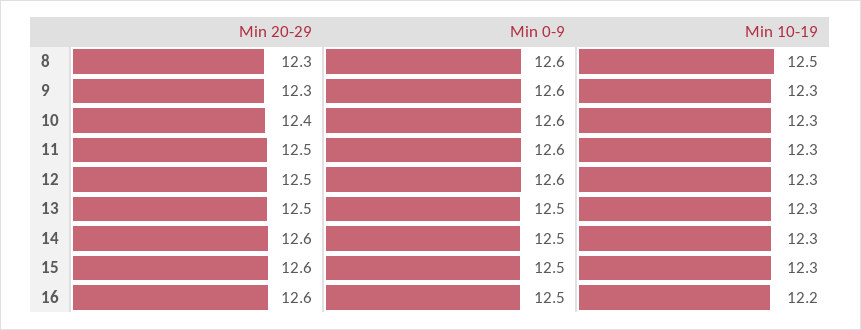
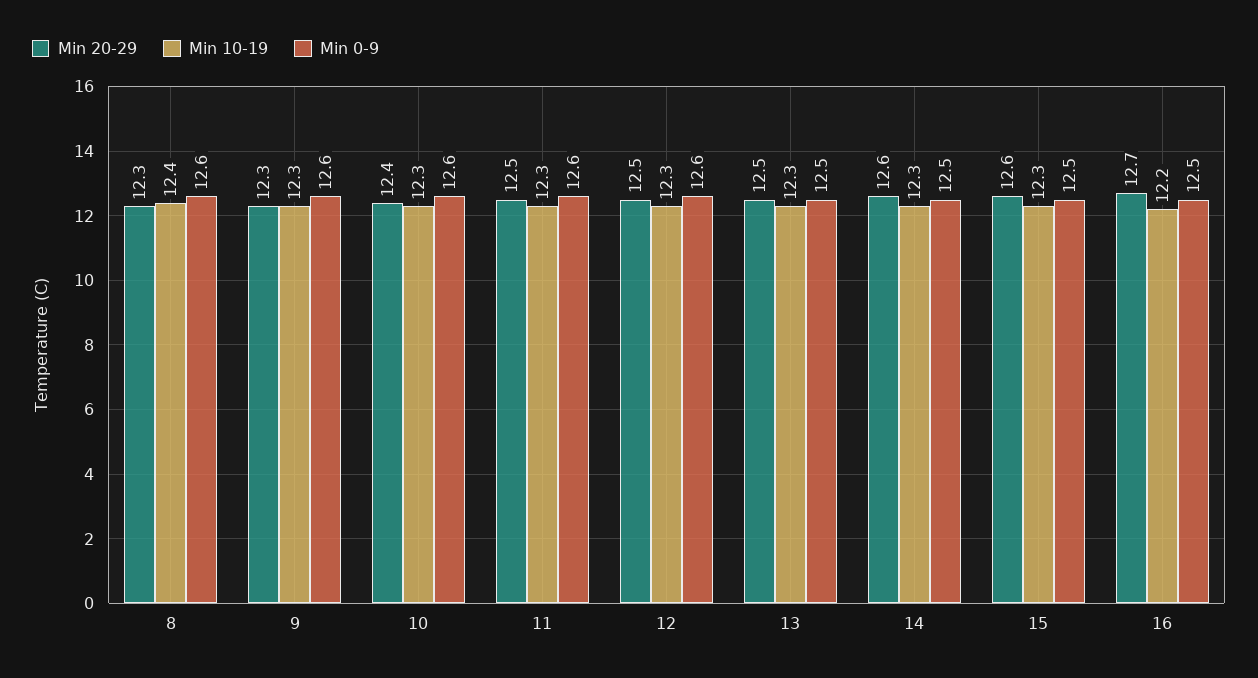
  {
    "Min 20-29": {
      "8": 12.3,
      "9": 12.3,
      "10": 12.4,
      "11": 12.5,
      "12": 12.5,
      "13": 12.5,
      "14": 12.6,
      "15": 12.6,
-     "16": 12.6
+     "16": 12.7
    },
    "Min 0-9": {
      "8": 12.6,
      "9": 12.6,
      "10": 12.6,
      "11": 12.6,
      "12": 12.6,
      "13": 12.5,
      "14": 12.5,
      "15": 12.5,
      "16": 12.5
    },
    "Min 10-19": {
-     "8": 12.5,
+     "8": 12.4,
      "9": 12.3,
      "10": 12.3,
      "11": 12.3,
      "12": 12.3,
      "13": 12.3,
      "14": 12.3,
      "15": 12.3,
      "16": 12.2
    }
  }

